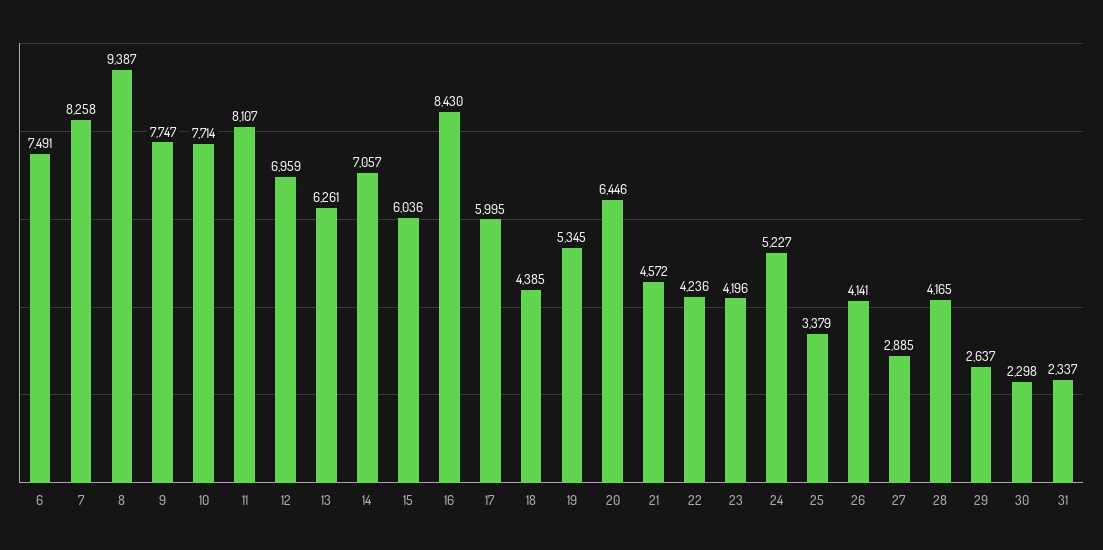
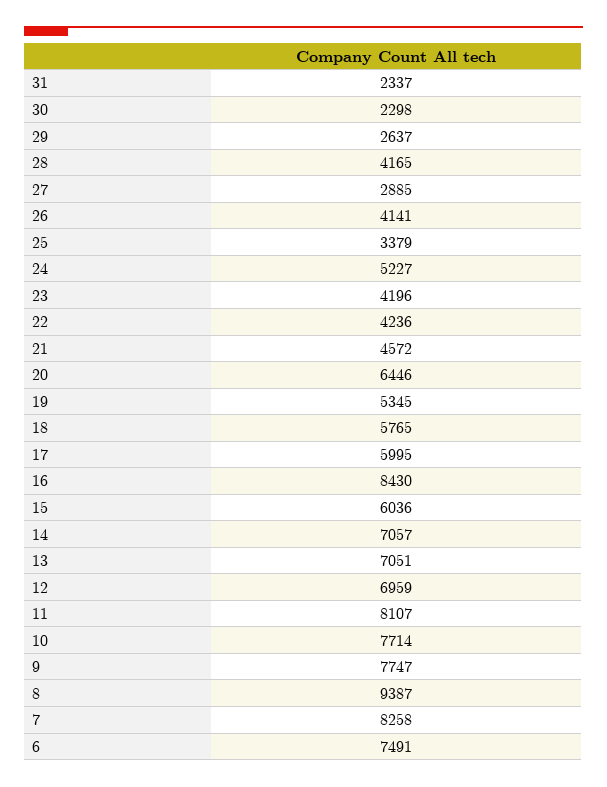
  {
    "6": 7491,
    "7": 8258,
    "8": 9387,
    "9": 7747,
    "10": 7714,
    "11": 8107,
    "12": 6959,
-   "13": 6261,
+   "13": 7051,
    "14": 7057,
    "15": 6036,
    "16": 8430,
    "17": 5995,
-   "18": 4385,
+   "18": 5765,
    "19": 5345,
    "20": 6446,
    "21": 4572,
    "22": 4236,
    "23": 4196,
    "24": 5227,
    "25": 3379,
    "26": 4141,
    "27": 2885,
    "28": 4165,
    "29": 2637,
    "30": 2298,
    "31": 2337
  }

